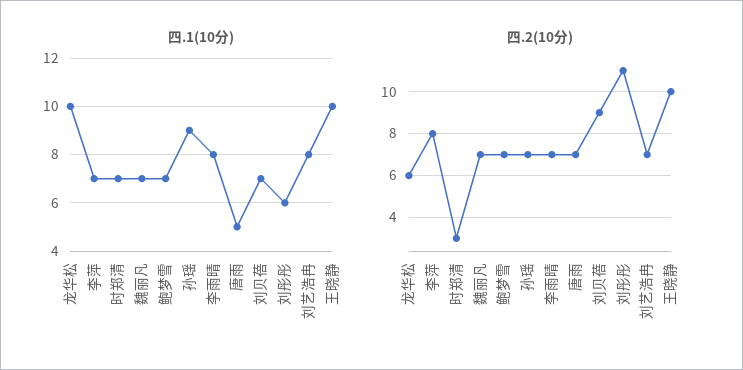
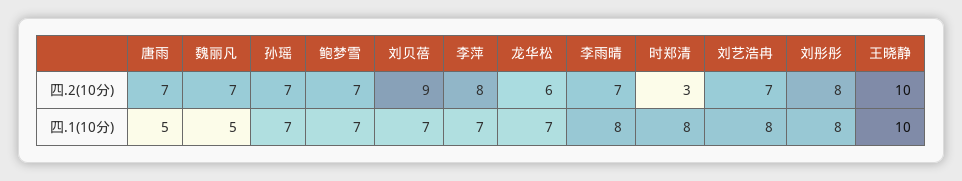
  {
    "四.1(10分)": {
-     "龙华松": 10,
+     "龙华松": 7,
      "李萍": 7,
-     "时郑清": 7,
+     "时郑清": 8,
-     "魏丽凡": 7,
+     "魏丽凡": 5,
      "鲍梦雪": 7,
-     "孙瑶": 9,
+     "孙瑶": 7,
      "李雨晴": 8,
      "唐雨": 5,
      "刘贝蓓": 7,
-     "刘彤彤": 6,
+     "刘彤彤": 8,
      "刘艺浩冉": 8,
      "王晓静": 10
    },
    "四.2(10分)": {
      "龙华松": 6,
      "李萍": 8,
      "时郑清": 3,
      "魏丽凡": 7,
      "鲍梦雪": 7,
      "孙瑶": 7,
      "李雨晴": 7,
      "唐雨": 7,
      "刘贝蓓": 9,
-     "刘彤彤": 11,
+     "刘彤彤": 8,
      "刘艺浩冉": 7,
      "王晓静": 10
    }
  }

